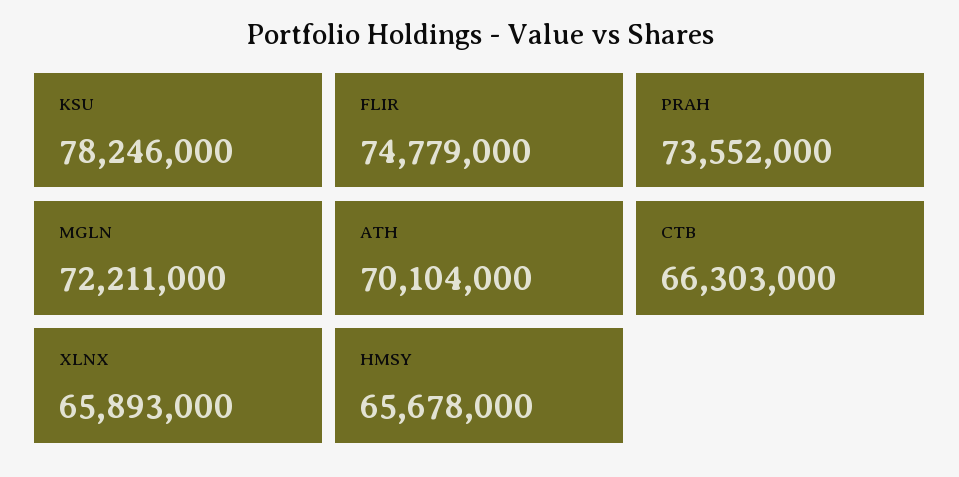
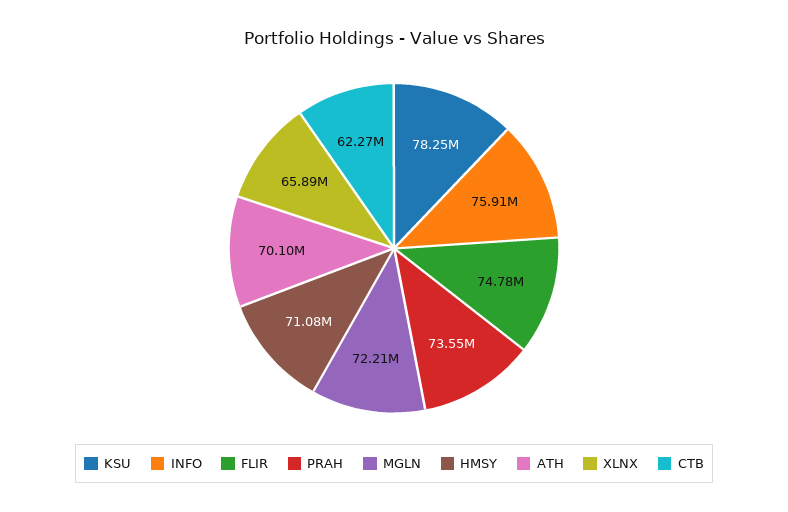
  {
    "KSU": 78246000,
    "FLIR": 74779000,
    "PRAH": 73552000,
    "MGLN": 72211000,
    "ATH": 70104000,
-   "CTB": 66303000,
+   "CTB": 62270000,
    "XLNX": 65893000,
-   "HMSY": 65678000
+   "HMSY": 71080000,
+   "INFO": 75910000
  }

